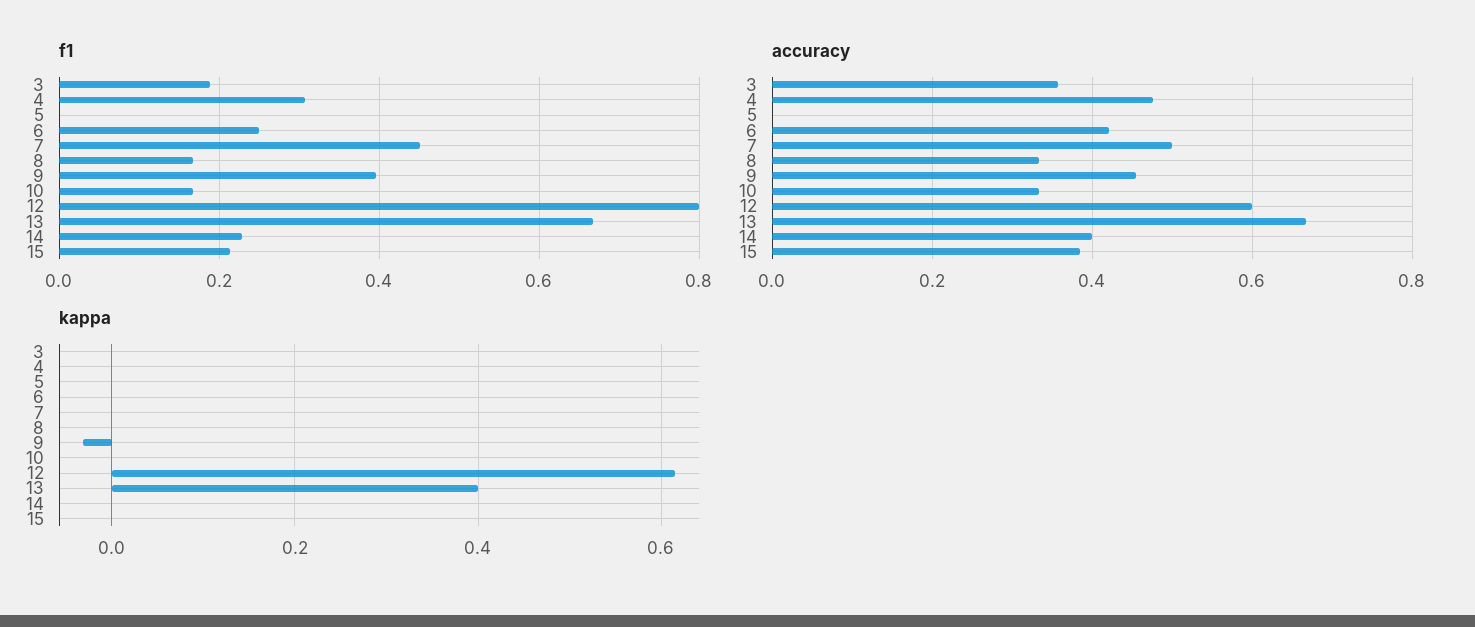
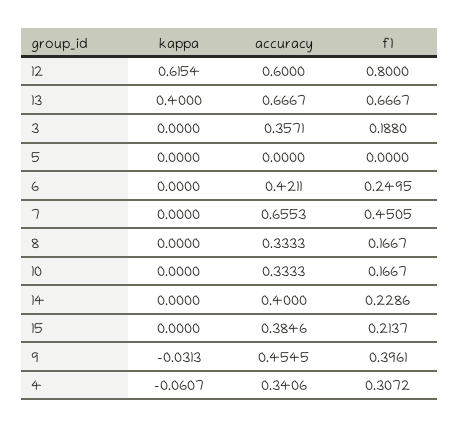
  {
    "f1": {
      "3": 0.188,
      "4": 0.3072,
      "5": 0,
      "6": 0.2495,
      "7": 0.4505,
      "8": 0.1667,
      "9": 0.3961,
      "10": 0.1667,
      "12": 0.8,
      "13": 0.6667,
      "14": 0.2286,
      "15": 0.2137
    },
    "accuracy": {
      "3": 0.3571,
-     "4": 0.48,
+     "4": 0.3406,
      "5": 0,
      "6": 0.4211,
-     "7": 0.5,
+     "7": 0.6553,
      "8": 0.3333,
      "9": 0.4545,
      "10": 0.3333,
      "12": 0.6,
      "13": 0.6667,
      "14": 0.4,
      "15": 0.3846
    },
    "kappa": {
      "3": 0,
-     "4": 0,
+     "4": -0.0607,
      "5": 0,
      "6": 0,
      "7": 0,
      "8": 0,
      "9": -0.0313,
      "10": 0,
      "12": 0.6154,
      "13": 0.4,
      "14": 0,
      "15": 0
    }
  }

